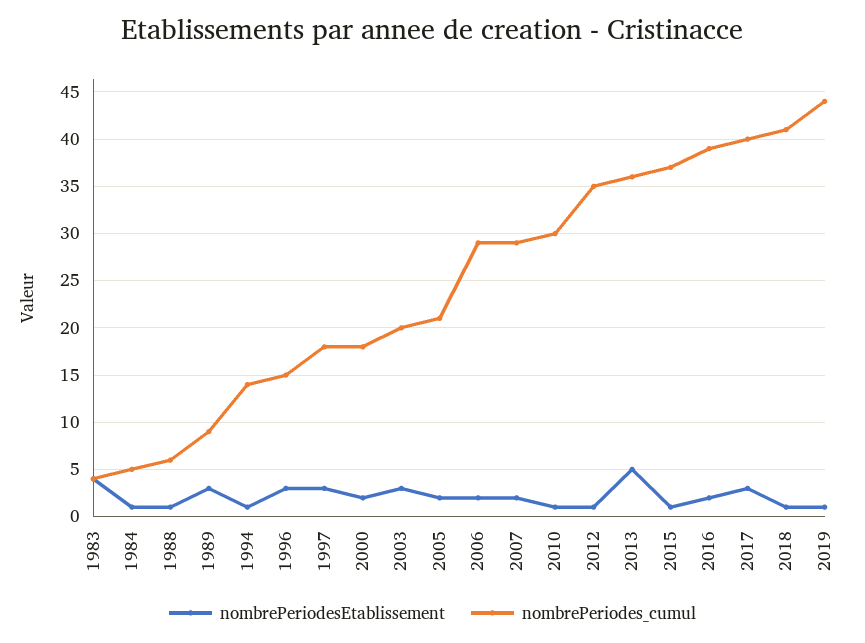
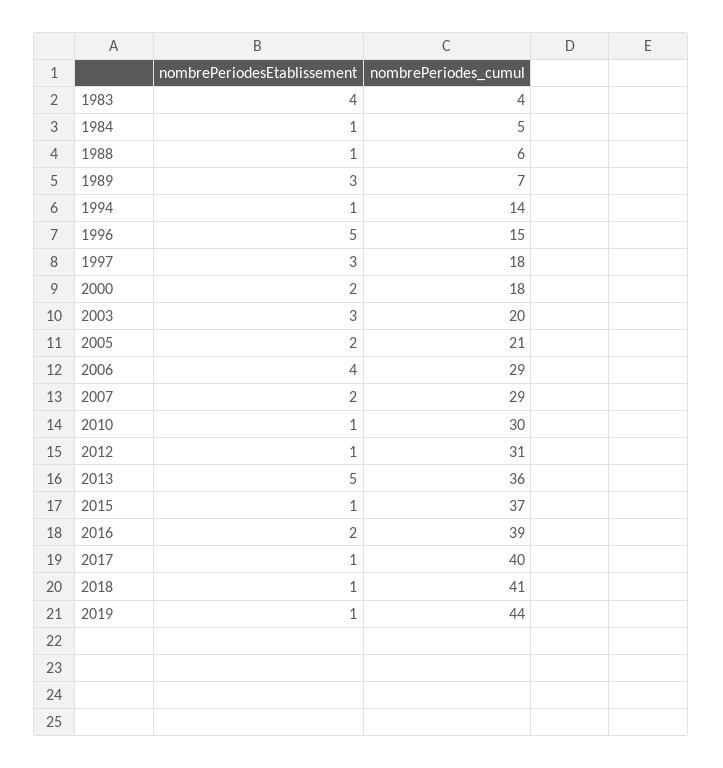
  {
    "nombrePeriodesEtablissement": {
      "1983": 4,
      "1984": 1,
      "1988": 1,
      "1989": 3,
      "1994": 1,
-     "1996": 3,
+     "1996": 5,
      "1997": 3,
      "2000": 2,
      "2003": 3,
      "2005": 2,
-     "2006": 2,
+     "2006": 4,
      "2007": 2,
      "2010": 1,
      "2012": 1,
      "2013": 5,
      "2015": 1,
      "2016": 2,
-     "2017": 3,
+     "2017": 1,
      "2018": 1,
      "2019": 1
    },
    "nombrePeriodes_cumul": {
      "1983": 4,
      "1984": 5,
      "1988": 6,
-     "1989": 9,
+     "1989": 7,
      "1994": 14,
      "1996": 15,
      "1997": 18,
      "2000": 18,
      "2003": 20,
      "2005": 21,
      "2006": 29,
      "2007": 29,
      "2010": 30,
-     "2012": 35,
+     "2012": 31,
      "2013": 36,
      "2015": 37,
      "2016": 39,
      "2017": 40,
      "2018": 41,
      "2019": 44
    }
  }

